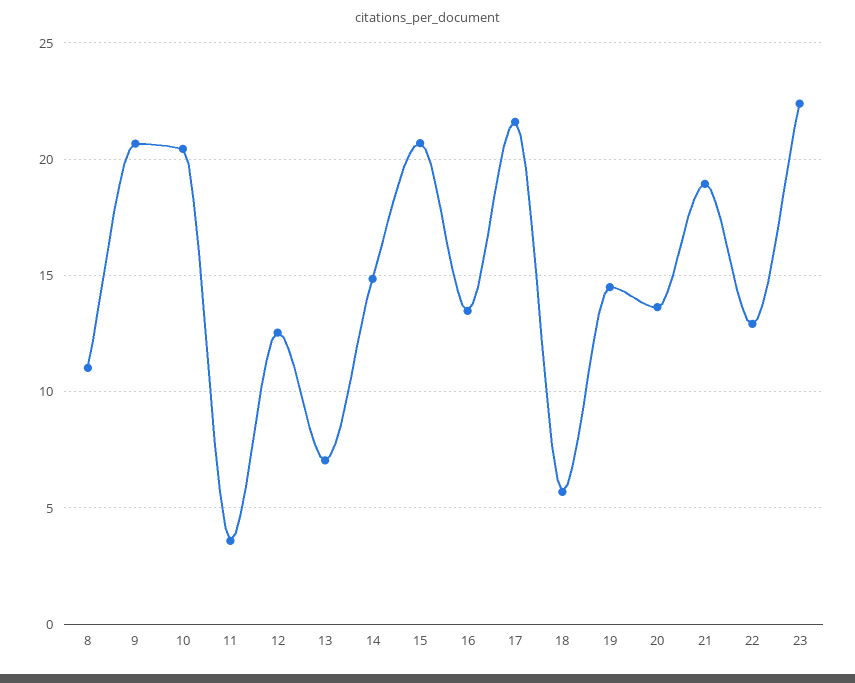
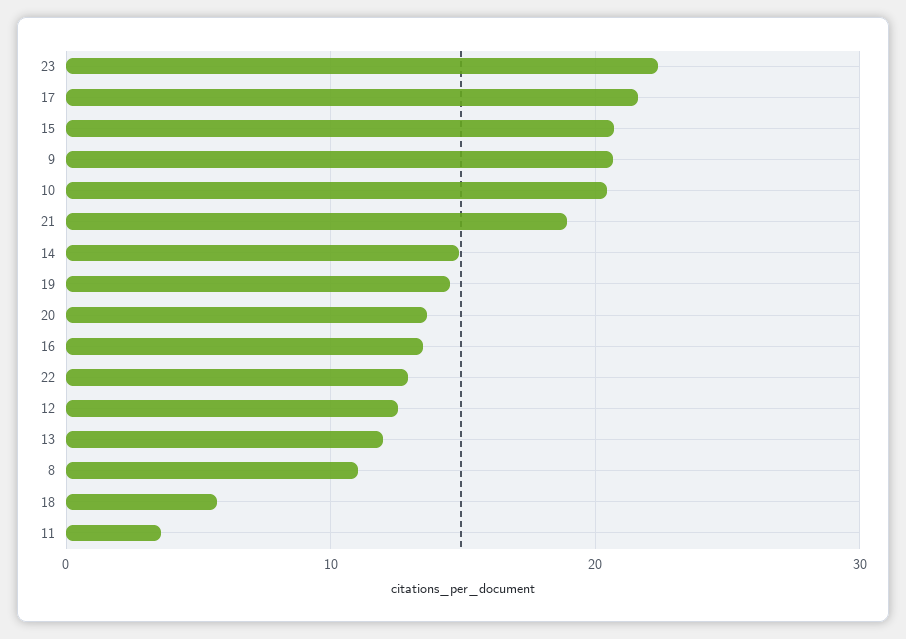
  {
    "8": 11,
    "9": 20.5,
    "10": 20.5,
    "11": 3.5,
    "12": 12.5,
-   "13": 7,
+   "13": 12,
    "14": 15,
    "15": 20.5,
    "16": 13.5,
    "17": 21.5,
    "18": 5.5,
    "19": 14.5,
    "20": 13.5,
    "21": 19,
    "22": 13,
    "23": 22.5
  }

